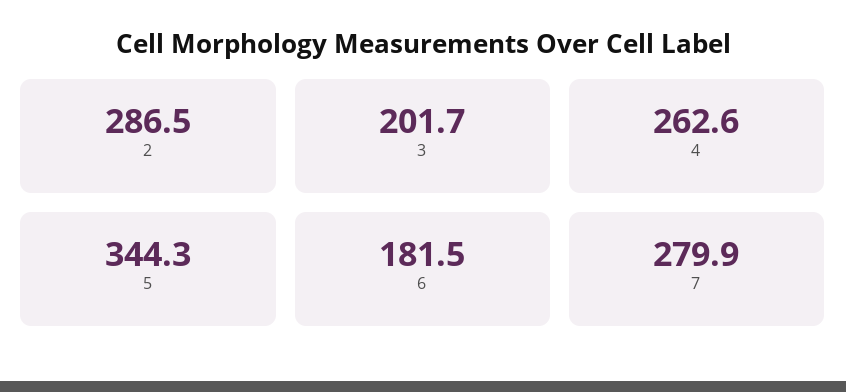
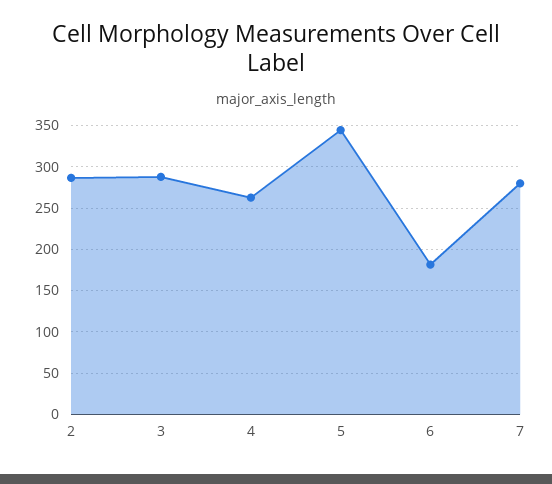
  {
    "2": 286.5,
-   "3": 201.7,
+   "3": 290,
    "4": 262.6,
    "5": 344.3,
    "6": 181.5,
    "7": 279.9
  }

